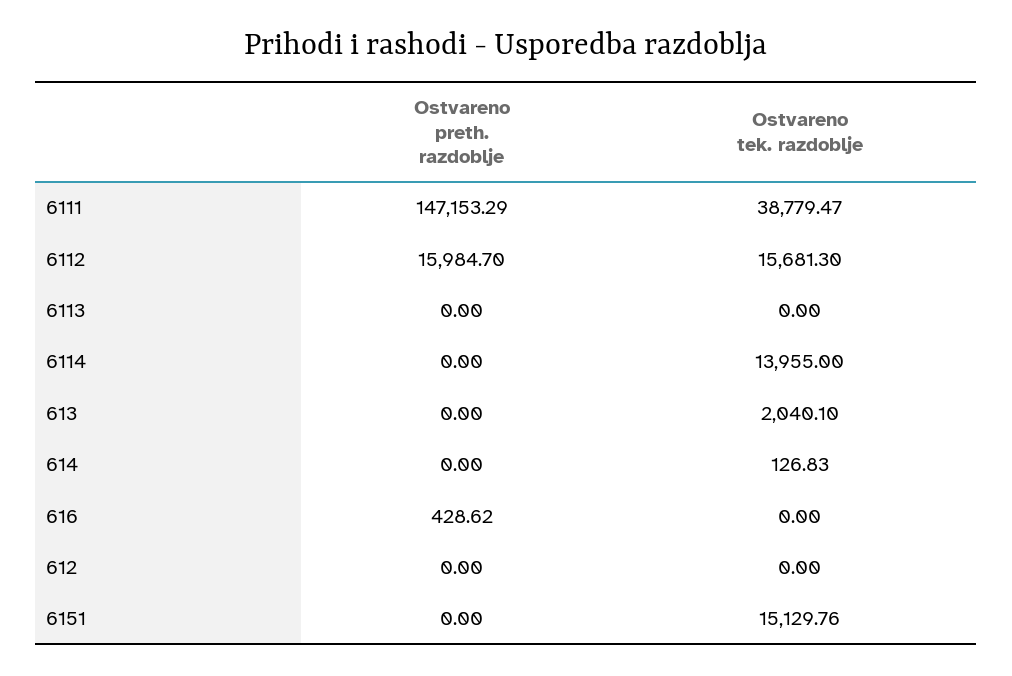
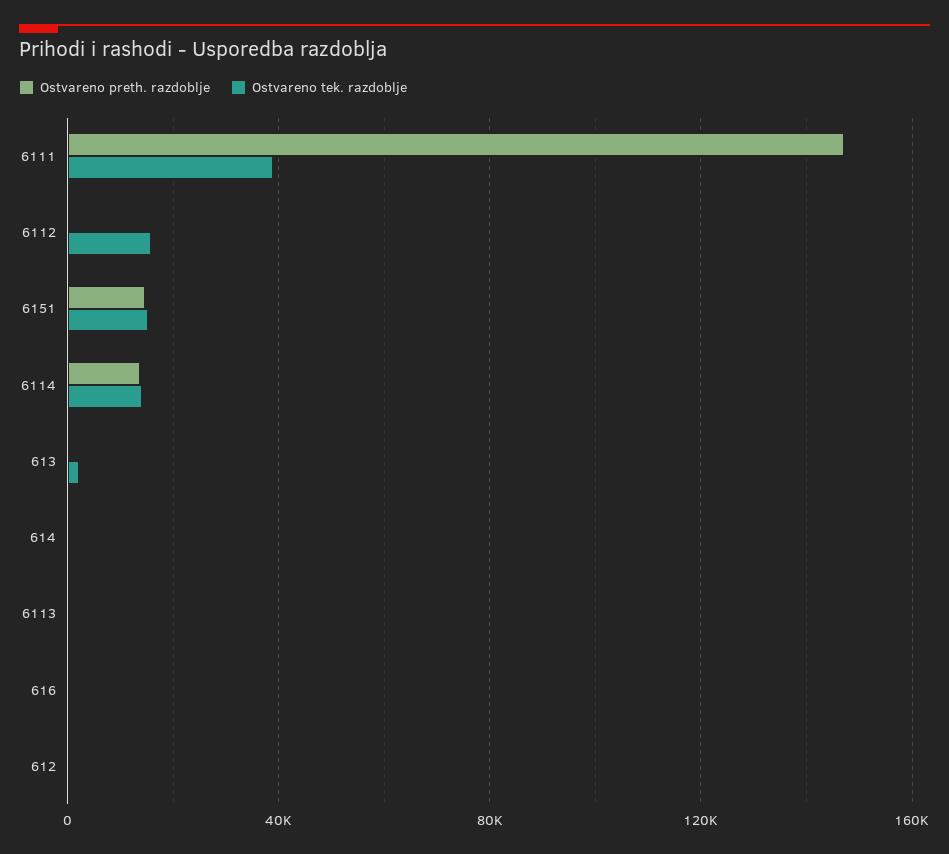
  {
    "Ostvareno preth. razdoblje": {
      "6111": 147153.29,
-     "6112": 15984.7,
+     "6112": 0,
      "6113": 0,
-     "6114": 0,
+     "6114": 15000,
      "613": 0,
      "614": 0,
      "616": 428.62,
      "612": 0,
-     "6151": 0
+     "6151": 15000
    },
    "Ostvareno tek. razdoblje": {
      "6111": 38779.47,
      "6112": 15681.3,
      "6113": 0,
      "6114": 13955,
      "613": 2040.1,
      "614": 126.83,
      "616": 0,
      "612": 0,
      "6151": 15129.76
    }
  }

